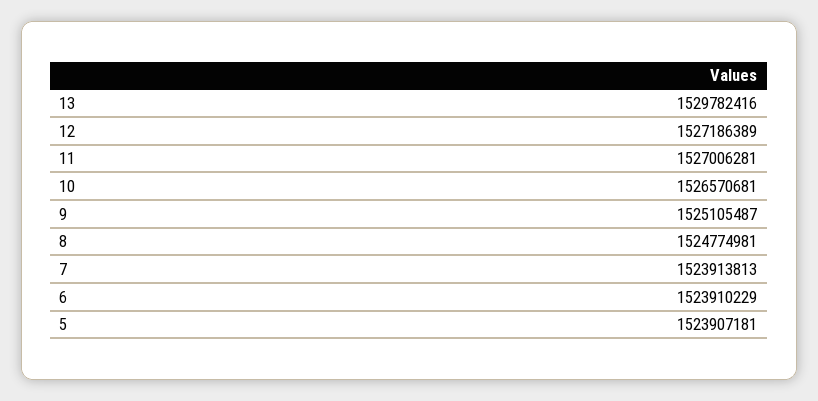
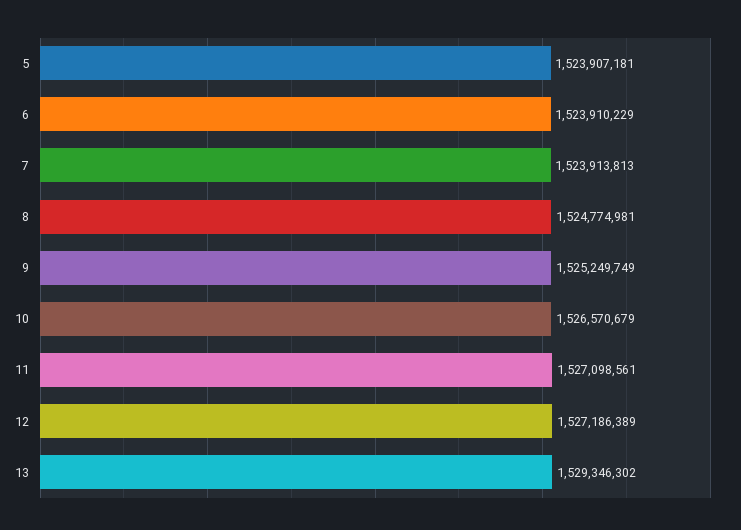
  {
-   "13": 1529782416,
+   "13": 1529346302,
    "12": 1527186389,
-   "11": 1527006281,
+   "11": 1527098561,
-   "10": 1526570681,
+   "10": 1526570679,
-   "9": 1525105487,
+   "9": 1525249749,
    "8": 1524774981,
    "7": 1523913813,
    "6": 1523910229,
    "5": 1523907181
  }

